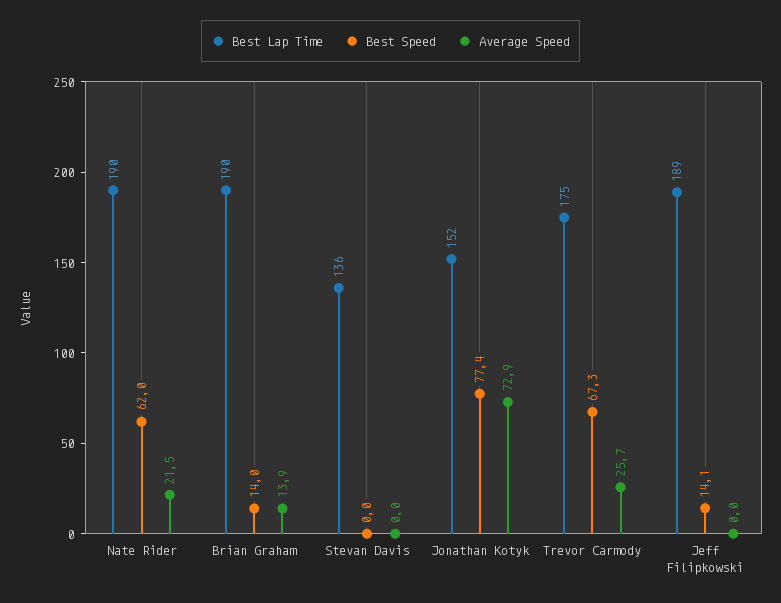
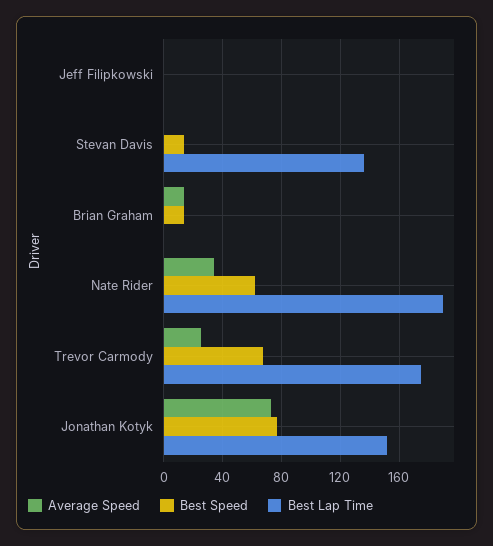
  {
    "Best Lap Time": {
      "Nate Rider": 190,
-     "Brian Graham": 190,
+     "Brian Graham": 0,
      "Stevan Davis": 136,
      "Jonathan Kotyk": 152,
      "Trevor Carmody": 175,
-     "Jeff Filipkowski": 189
+     "Jeff Filipkowski": 0
    },
    "Best Speed": {
      "Nate Rider": 62,
      "Brian Graham": 14,
-     "Stevan Davis": 0,
+     "Stevan Davis": 15,
      "Jonathan Kotyk": 77.4,
      "Trevor Carmody": 67.3,
-     "Jeff Filipkowski": 14.1
+     "Jeff Filipkowski": 0
    },
    "Average Speed": {
-     "Nate Rider": 21.5,
+     "Nate Rider": 35,
      "Brian Graham": 13.9,
      "Stevan Davis": 0,
      "Jonathan Kotyk": 72.9,
      "Trevor Carmody": 25.7,
      "Jeff Filipkowski": 0
    }
  }

